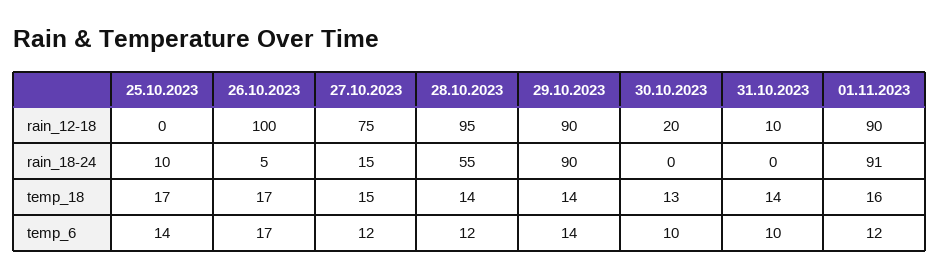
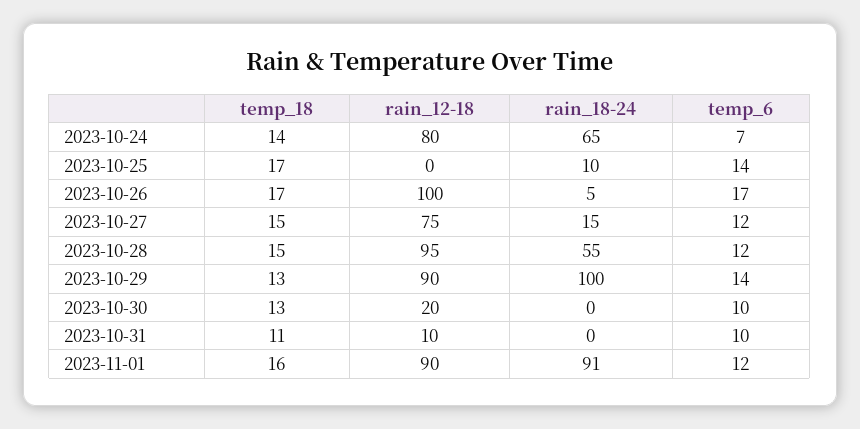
  {
    "25.10.2023": {
      "rain_12-18": 0,
      "rain_18-24": 10,
      "temp_18": 17,
      "temp_6": 14
    },
    "26.10.2023": {
      "rain_12-18": 100,
      "rain_18-24": 5,
      "temp_18": 17,
      "temp_6": 17
    },
    "27.10.2023": {
      "rain_12-18": 75,
      "rain_18-24": 15,
      "temp_18": 15,
      "temp_6": 12
    },
    "28.10.2023": {
      "rain_12-18": 95,
      "rain_18-24": 55,
-     "temp_18": 14,
+     "temp_18": 15,
      "temp_6": 12
    },
    "29.10.2023": {
      "rain_12-18": 90,
-     "rain_18-24": 90,
+     "rain_18-24": 100,
-     "temp_18": 14,
+     "temp_18": 13,
      "temp_6": 14
    },
    "30.10.2023": {
      "rain_12-18": 20,
      "rain_18-24": 0,
      "temp_18": 13,
      "temp_6": 10
    },
    "31.10.2023": {
      "rain_12-18": 10,
      "rain_18-24": 0,
-     "temp_18": 14,
+     "temp_18": 11,
      "temp_6": 10
    },
    "01.11.2023": {
      "rain_12-18": 90,
      "rain_18-24": 91,
      "temp_18": 16,
      "temp_6": 12
-   }
+   },
+   "2023-10-24": {
+     "temp_18": 14,
+     "rain_12-18": 80,
+     "rain_18-24": 65,
+     "temp_6": 7
+   }
  }

